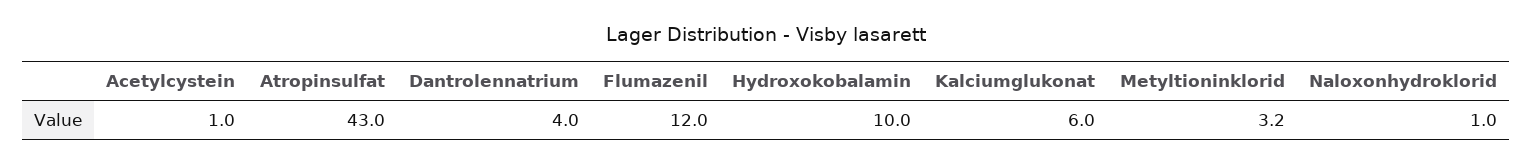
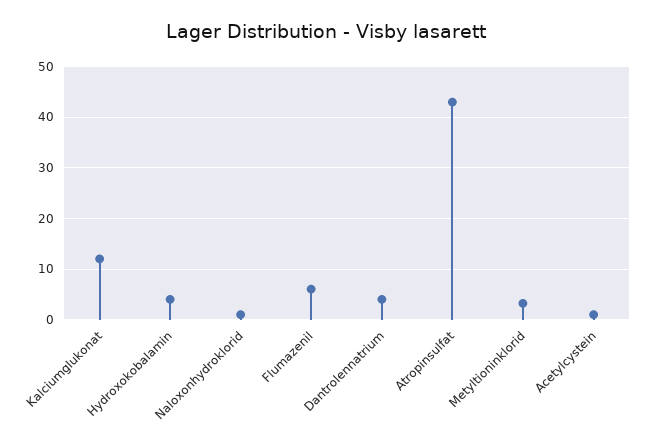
  {
    "Acetylcystein": 1,
    "Atropinsulfat": 43,
    "Dantrolennatrium": 4,
-   "Flumazenil": 12,
+   "Flumazenil": 6,
-   "Hydroxokobalamin": 10,
+   "Hydroxokobalamin": 4,
-   "Kalciumglukonat": 6,
+   "Kalciumglukonat": 12,
    "Metyltioninklorid": 3.2,
    "Naloxonhydroklorid": 1
  }

